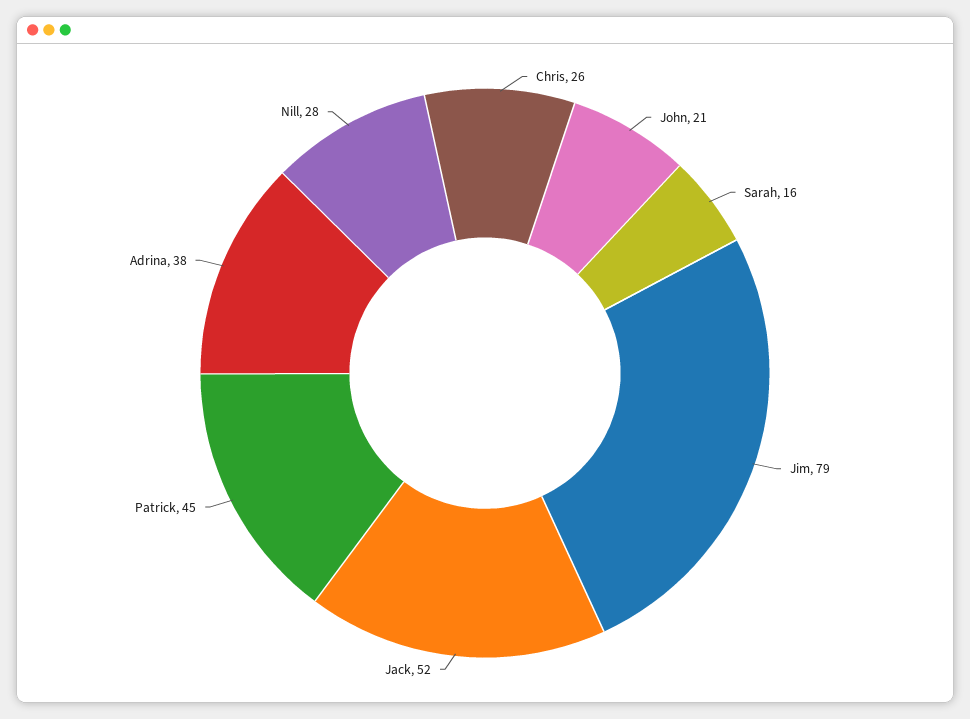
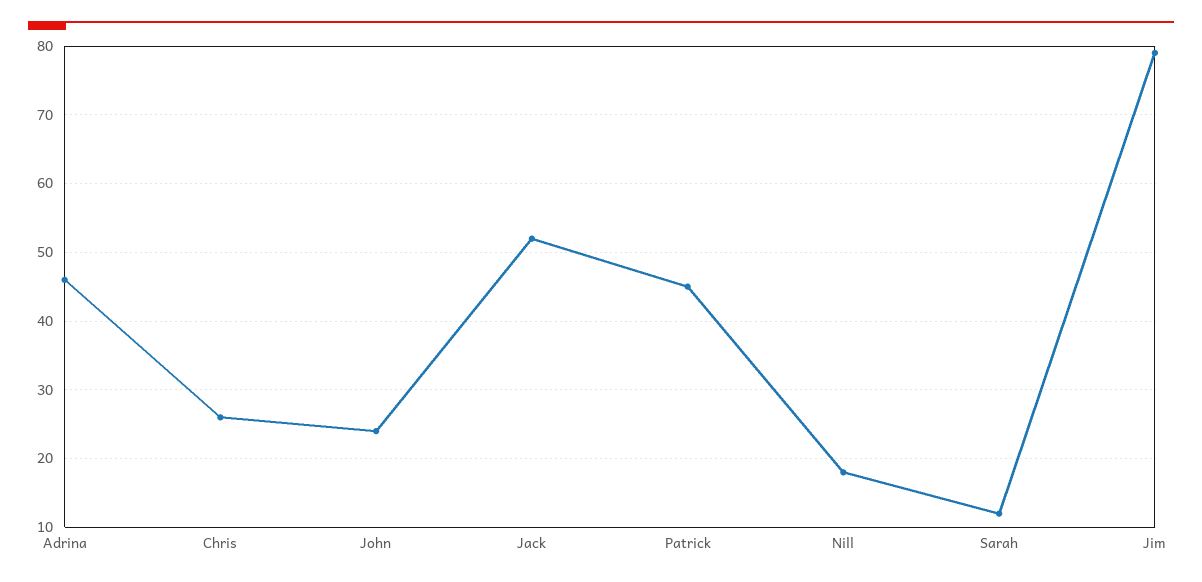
  {
    "Chris": 26,
-   "John": 21,
+   "John": 24,
-   "Sarah": 16,
+   "Sarah": 12,
    "Jim": 79,
    "Jack": 52,
    "Patrick": 45,
-   "Adrina": 38,
+   "Adrina": 46,
-   "Nill": 28
+   "Nill": 18
  }

